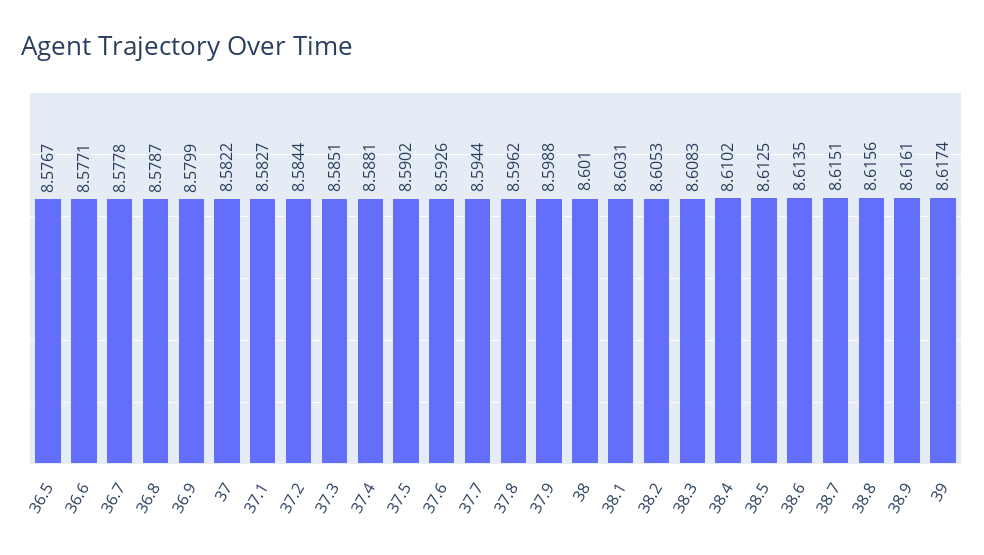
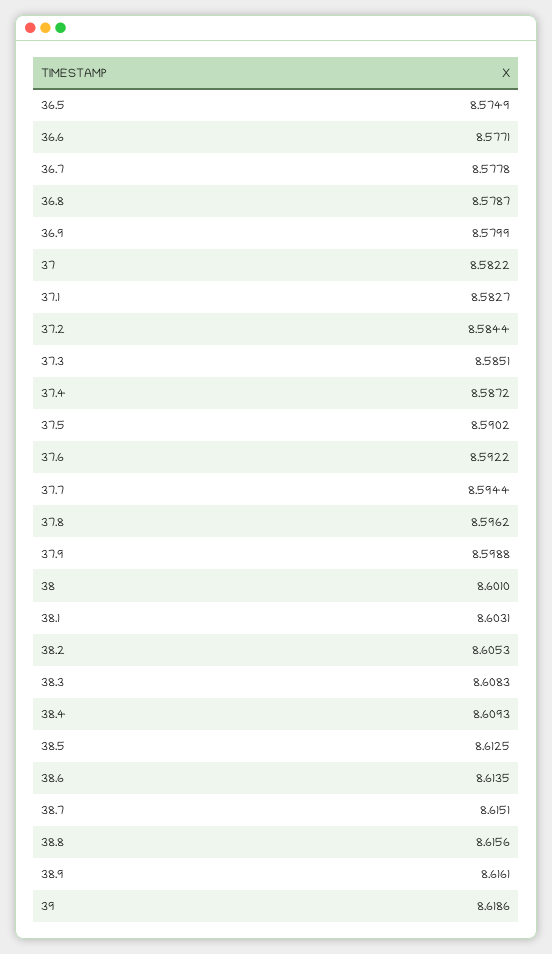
  {
-   "36.5": 8.5767,
+   "36.5": 8.5749,
    "36.6": 8.5771,
    "36.7": 8.5778,
    "36.8": 8.5787,
    "36.9": 8.5799,
    "37": 8.5822,
    "37.1": 8.5827,
    "37.2": 8.5844,
    "37.3": 8.5851,
-   "37.4": 8.5881,
+   "37.4": 8.5872,
    "37.5": 8.5902,
-   "37.6": 8.5926,
+   "37.6": 8.5922,
    "37.7": 8.5944,
    "37.8": 8.5962,
    "37.9": 8.5988,
    "38": 8.601,
    "38.1": 8.6031,
    "38.2": 8.6053,
    "38.3": 8.6083,
-   "38.4": 8.6102,
+   "38.4": 8.6093,
    "38.5": 8.6125,
    "38.6": 8.6135,
    "38.7": 8.6151,
    "38.8": 8.6156,
    "38.9": 8.6161,
-   "39": 8.6174
+   "39": 8.6186
  }

